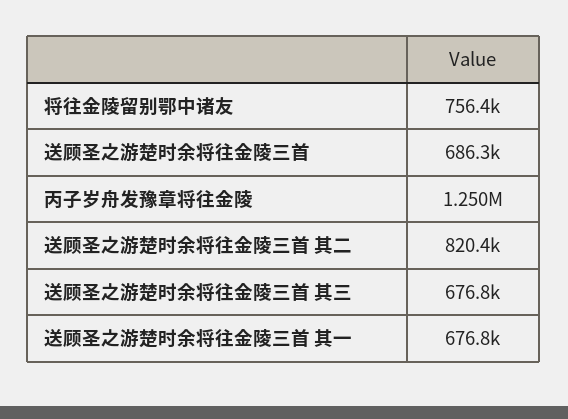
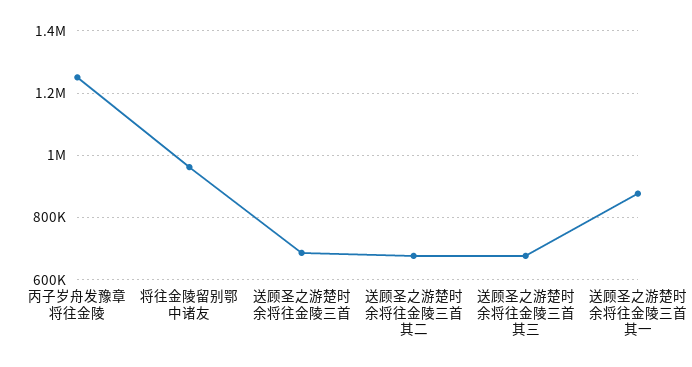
  {
-   "将往金陵留别鄂中诸友": 756400,
+   "将往金陵留别鄂中诸友": 960000,
    "送顾圣之游楚时余将往金陵三首": 686300,
    "丙子岁舟发豫章将往金陵": 1250000,
-   "送顾圣之游楚时余将往金陵三首 其二": 820400,
+   "送顾圣之游楚时余将往金陵三首 其二": 680000,
    "送顾圣之游楚时余将往金陵三首 其三": 676800,
-   "送顾圣之游楚时余将往金陵三首 其一": 676800
+   "送顾圣之游楚时余将往金陵三首 其一": 880000
  }

